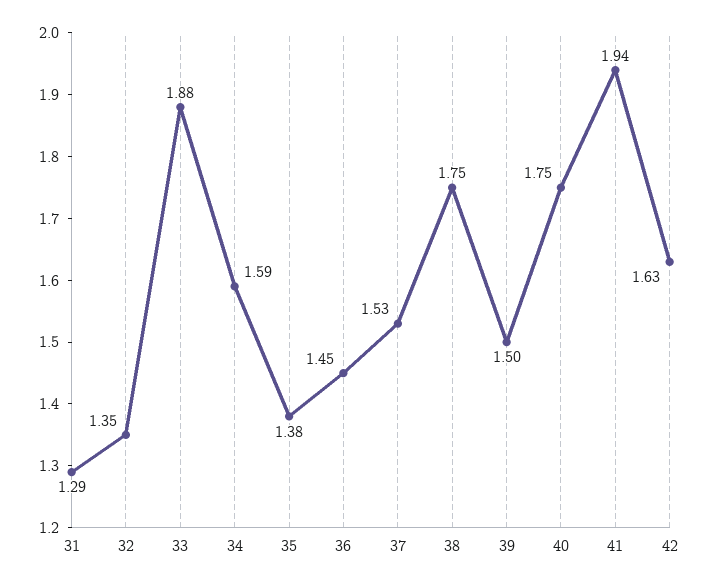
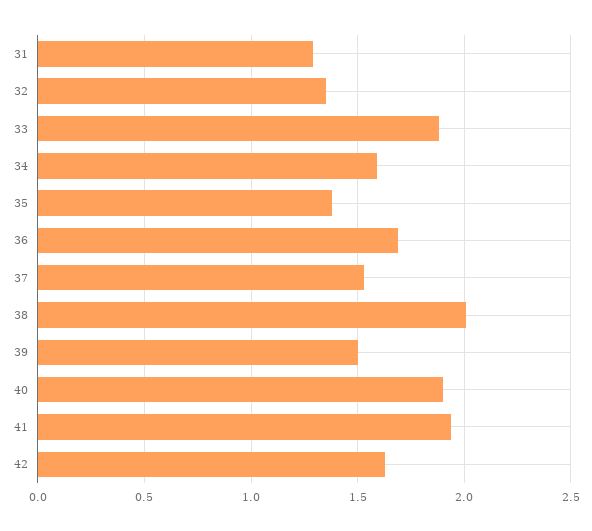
  {
    "31": 1.29,
    "32": 1.35,
    "33": 1.88,
    "34": 1.59,
    "35": 1.38,
-   "36": 1.45,
+   "36": 1.7,
    "37": 1.53,
-   "38": 1.75,
+   "38": 2,
    "39": 1.5,
-   "40": 1.75,
+   "40": 1.9,
    "41": 1.94,
    "42": 1.63
  }

